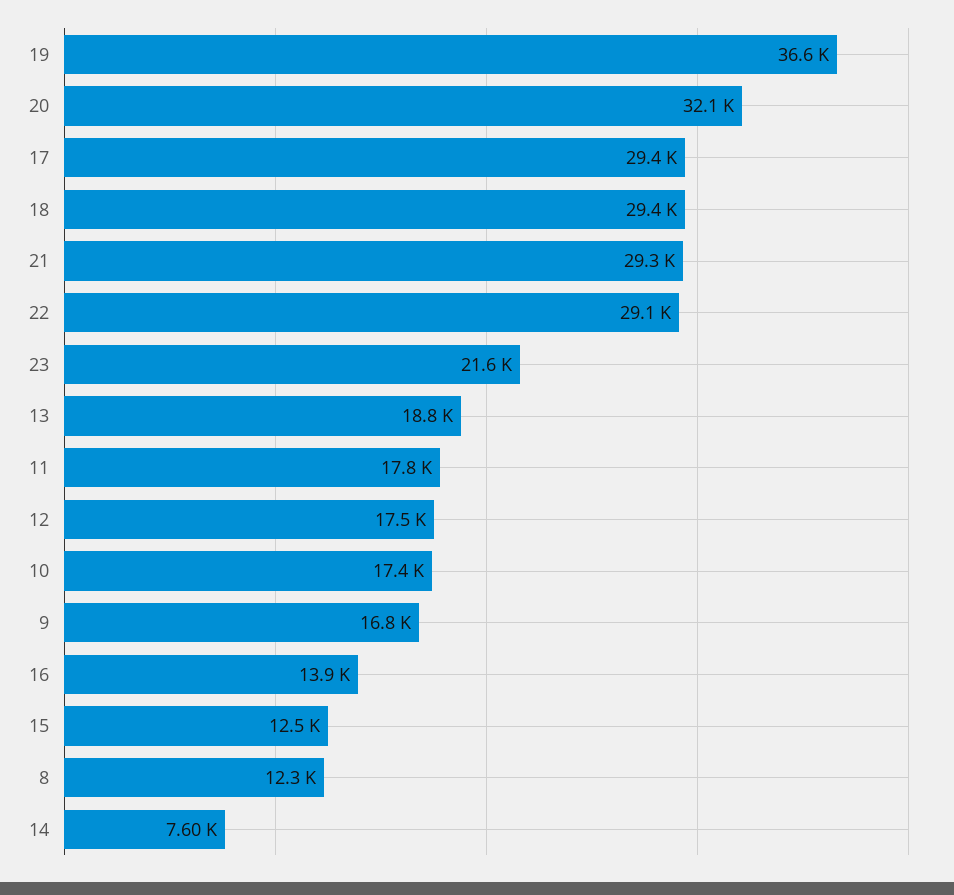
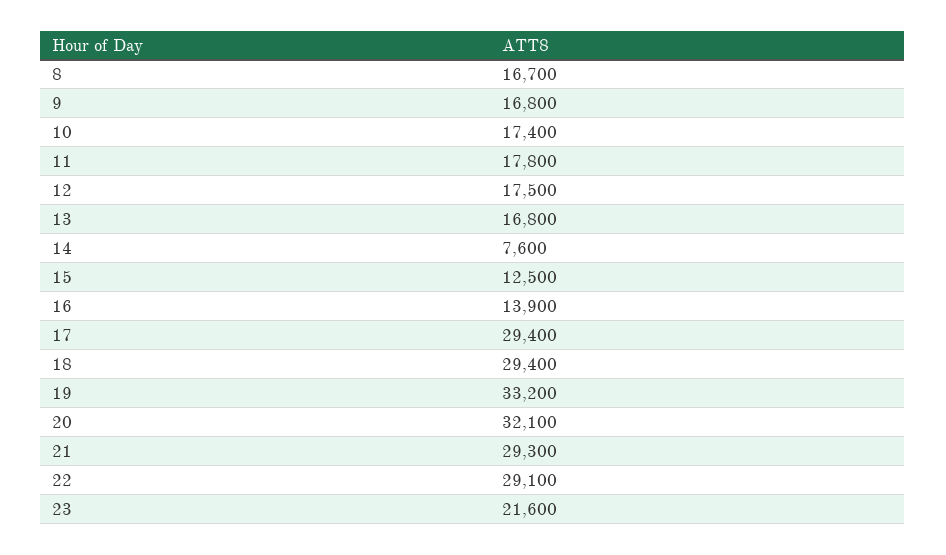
  {
-   "19": 36600,
+   "19": 33200,
    "20": 32100,
    "17": 29400,
    "18": 29400,
    "21": 29300,
    "22": 29100,
    "23": 21600,
-   "13": 18800,
+   "13": 16800,
    "11": 17800,
    "12": 17500,
    "10": 17400,
    "9": 16800,
    "16": 13900,
    "15": 12500,
-   "8": 12300,
+   "8": 16700,
    "14": 7600
  }

